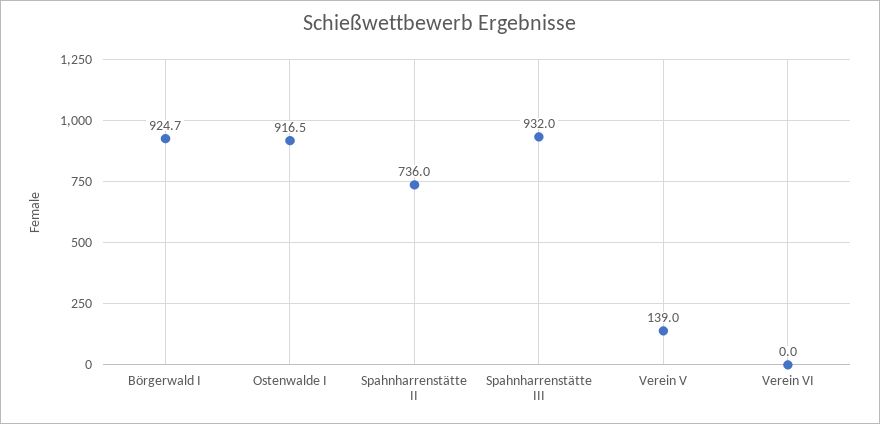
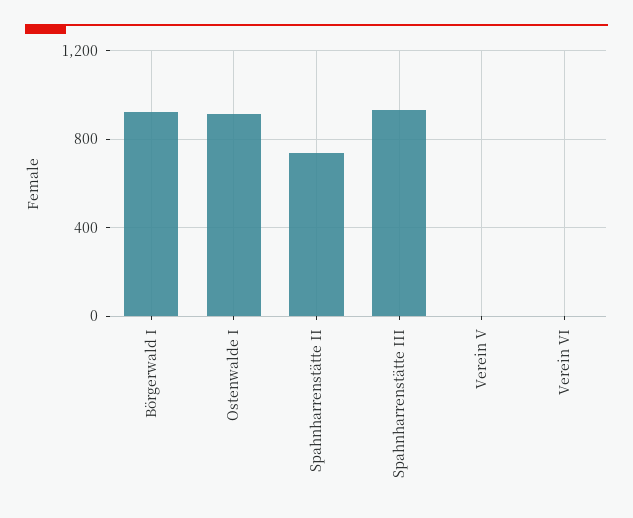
  {
    "Börgerwald I": 924.7,
    "Ostenwalde I": 916.5,
    "Spahnharrenstätte II": 736,
    "Spahnharrenstätte III": 932,
-   "Verein V": 139,
+   "Verein V": 0,
    "Verein VI": 0
  }

